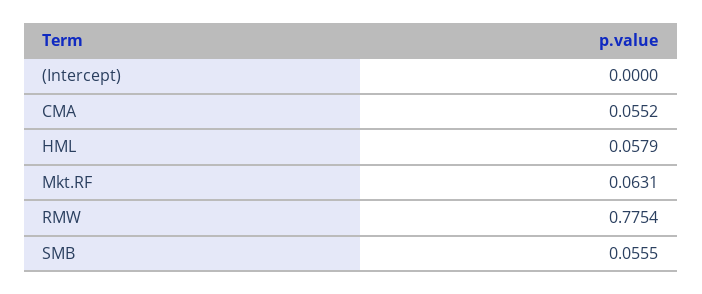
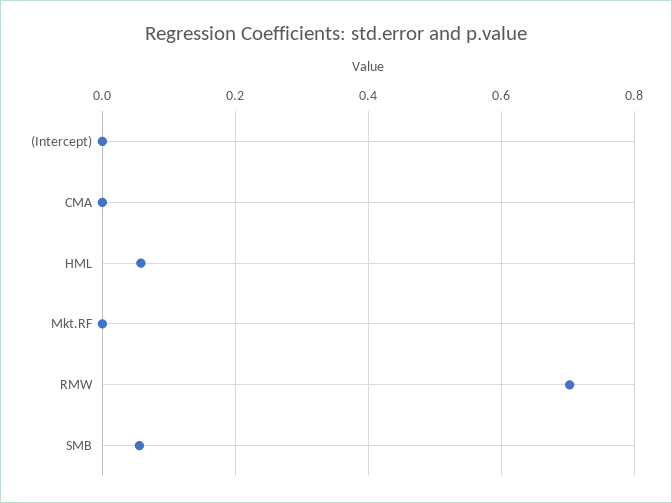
  {
    "(Intercept)": 0,
-   "CMA": 0.0552,
+   "CMA": 0,
    "HML": 0.0579,
-   "Mkt.RF": 0.0631,
+   "Mkt.RF": 0,
-   "RMW": 0.7754,
+   "RMW": 0.7,
    "SMB": 0.0555
  }

